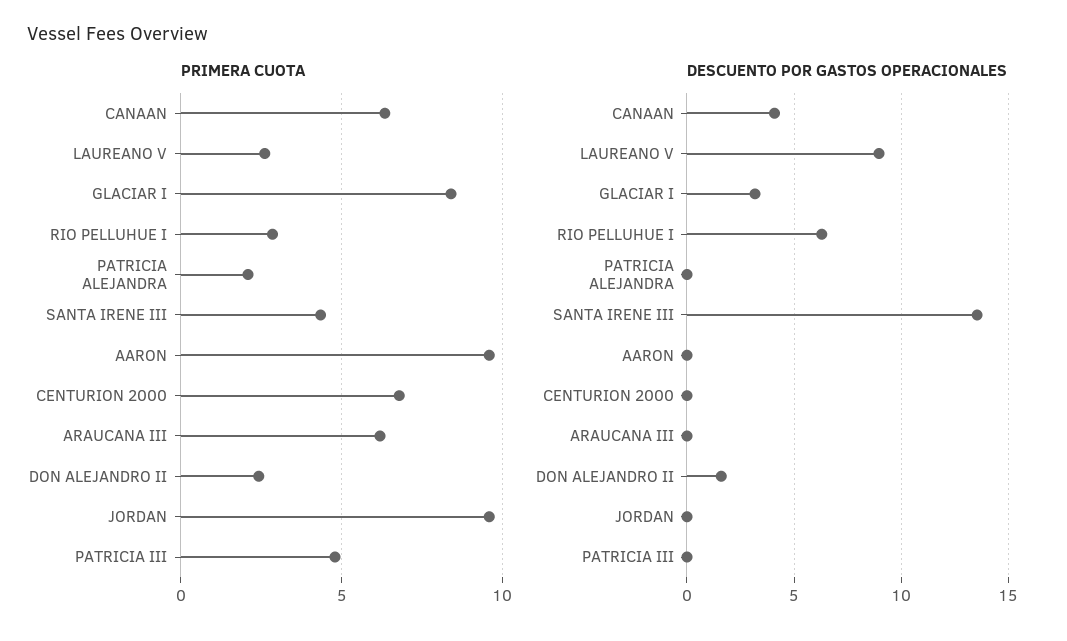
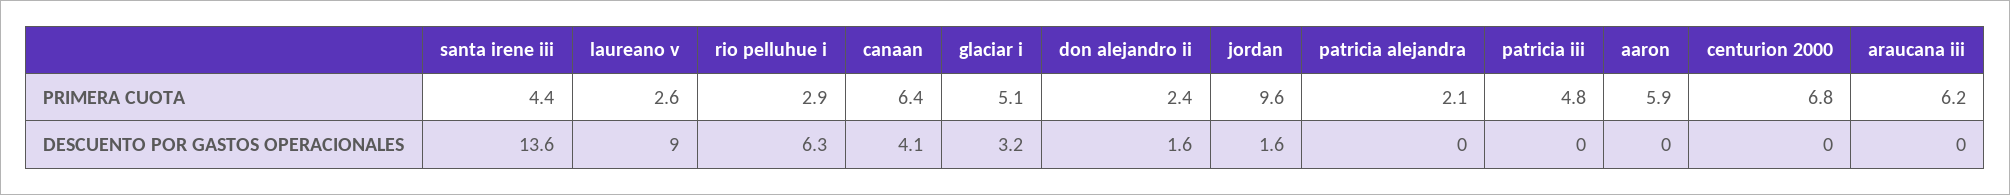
  {
    "PRIMERA CUOTA": {
      "CANAAN": 6.4,
      "LAUREANO V": 2.6,
-     "GLACIAR I": 8.5,
+     "GLACIAR I": 5.1,
      "RIO PELLUHUE I": 2.9,
      "PATRICIA ALEJANDRA": 2.1,
      "SANTA IRENE III": 4.4,
-     "AARON": 9.5,
+     "AARON": 5.9,
      "CENTURION 2000": 6.8,
      "ARAUCANA III": 6.2,
      "DON ALEJANDRO II": 2.4,
      "JORDAN": 9.6,
      "PATRICIA III": 4.8
    },
    "DESCUENTO POR GASTOS OPERACIONALES": {
      "CANAAN": 4.1,
      "LAUREANO V": 9,
      "GLACIAR I": 3.2,
      "RIO PELLUHUE I": 6.3,
      "PATRICIA ALEJANDRA": 0,
      "SANTA IRENE III": 13.6,
      "AARON": 0,
      "CENTURION 2000": 0,
      "ARAUCANA III": 0,
      "DON ALEJANDRO II": 1.6,
-     "JORDAN": 0,
+     "JORDAN": 1.6,
      "PATRICIA III": 0
    }
  }

